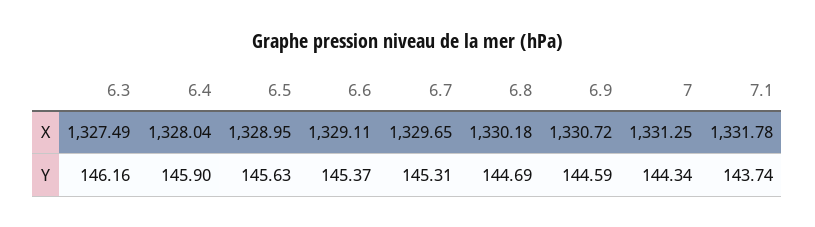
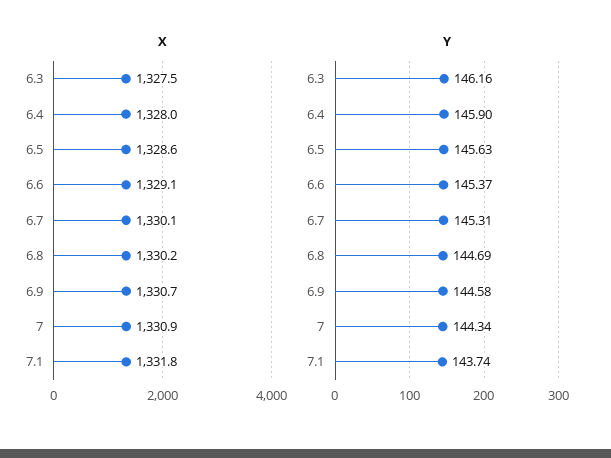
  {
    "X": {
      "6.3": 1327.49,
      "6.4": 1328.04,
-     "6.5": 1328.95,
+     "6.5": 1328.6,
      "6.6": 1329.11,
-     "6.7": 1329.65,
+     "6.7": 1330.1,
      "6.8": 1330.18,
      "6.9": 1330.72,
-     "7": 1331.25,
+     "7": 1330.9,
      "7.1": 1331.78
    },
    "Y": {
      "6.3": 146.16,
      "6.4": 145.9,
      "6.5": 145.63,
      "6.6": 145.37,
      "6.7": 145.31,
      "6.8": 144.69,
-     "6.9": 144.59,
+     "6.9": 144.58,
      "7": 144.34,
      "7.1": 143.74
    }
  }

